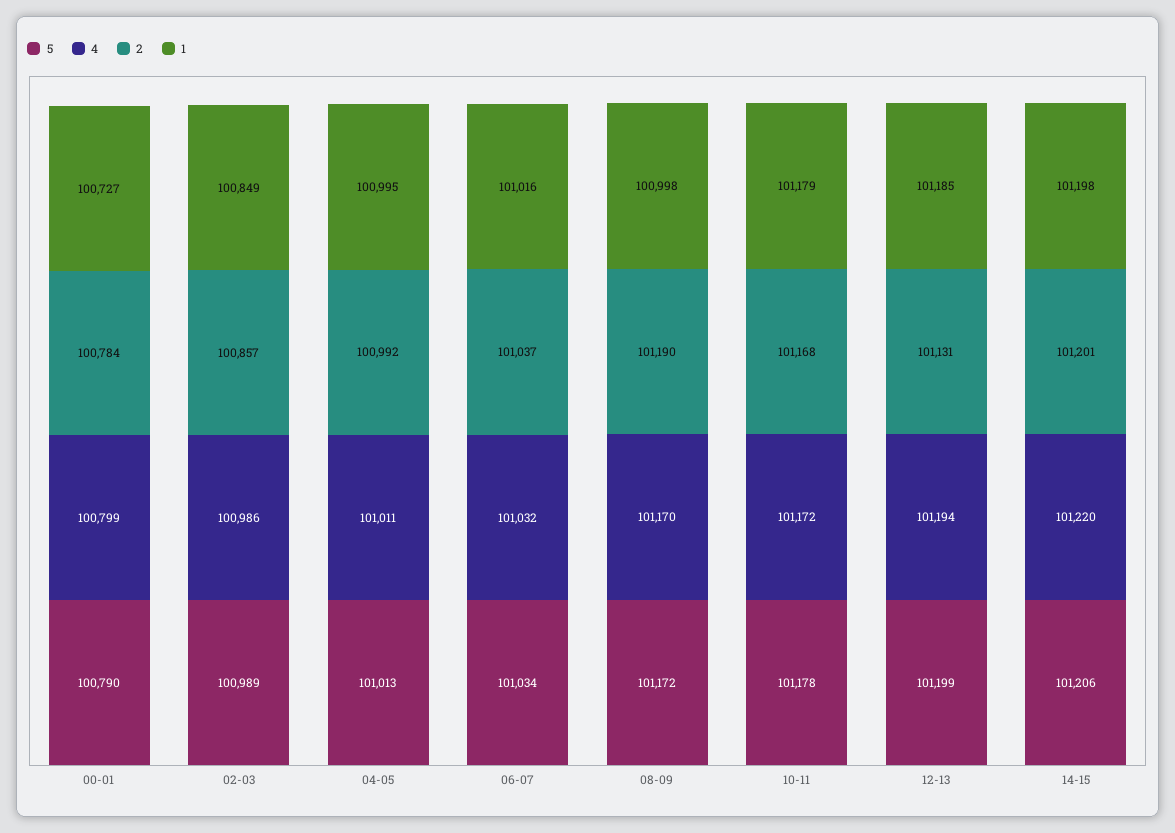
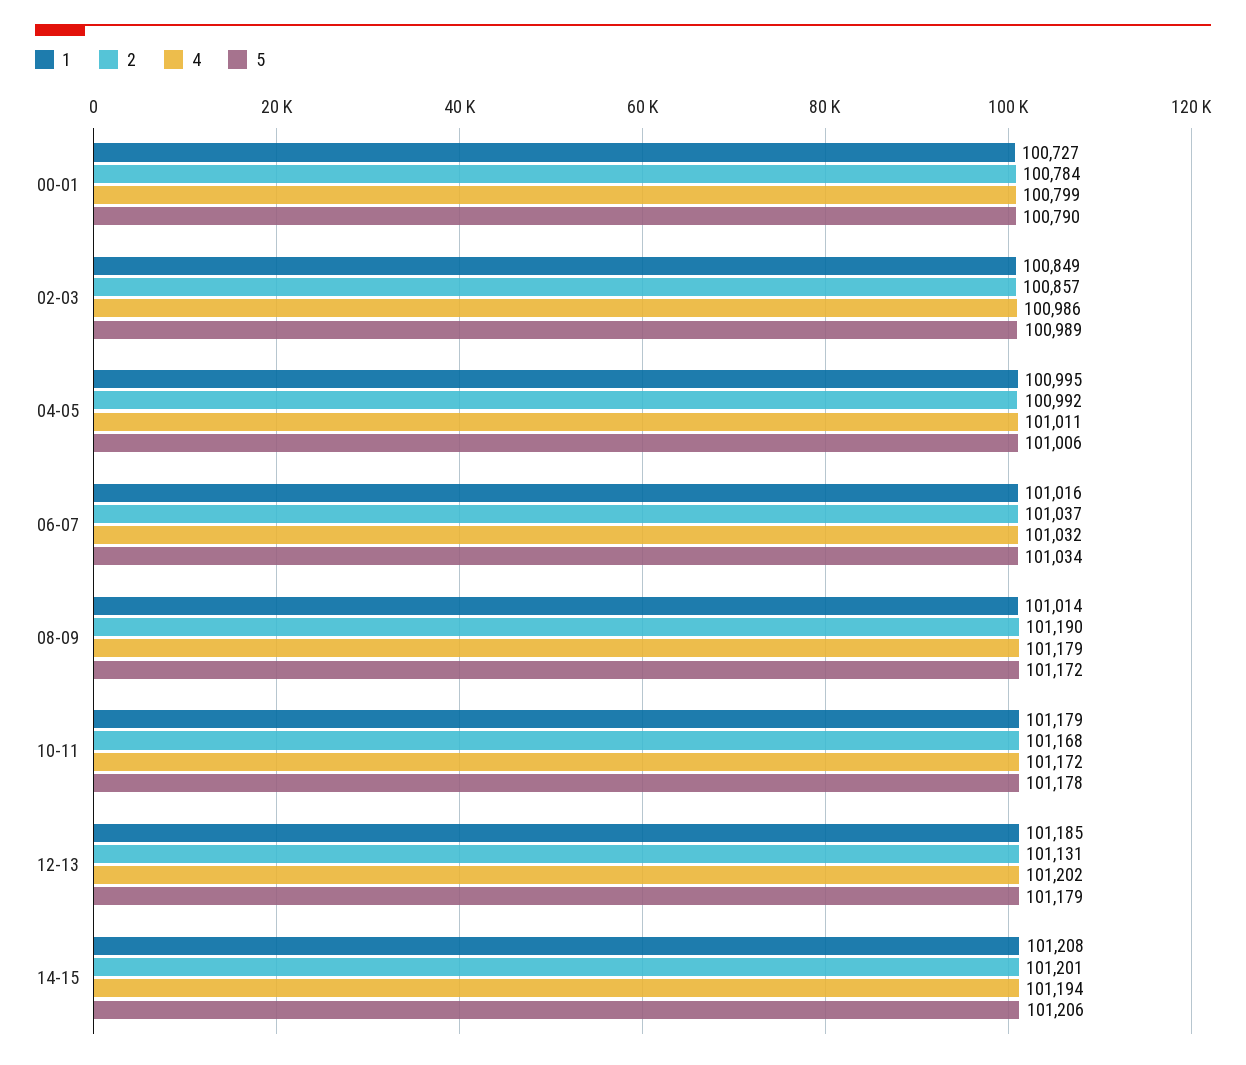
  {
    "5": {
      "00-01": 100790,
      "02-03": 100989,
-     "04-05": 101013,
+     "04-05": 101006,
      "06-07": 101034,
      "08-09": 101172,
      "10-11": 101178,
-     "12-13": 101199,
+     "12-13": 101179,
      "14-15": 101206
    },
    "4": {
      "00-01": 100799,
      "02-03": 100986,
      "04-05": 101011,
      "06-07": 101032,
-     "08-09": 101170,
+     "08-09": 101179,
      "10-11": 101172,
-     "12-13": 101194,
+     "12-13": 101202,
-     "14-15": 101220
+     "14-15": 101194
    },
    "2": {
      "00-01": 100784,
      "02-03": 100857,
      "04-05": 100992,
      "06-07": 101037,
      "08-09": 101190,
      "10-11": 101168,
      "12-13": 101131,
      "14-15": 101201
    },
    "1": {
      "00-01": 100727,
      "02-03": 100849,
      "04-05": 100995,
      "06-07": 101016,
-     "08-09": 100998,
+     "08-09": 101014,
      "10-11": 101179,
      "12-13": 101185,
-     "14-15": 101198
+     "14-15": 101208
    }
  }

